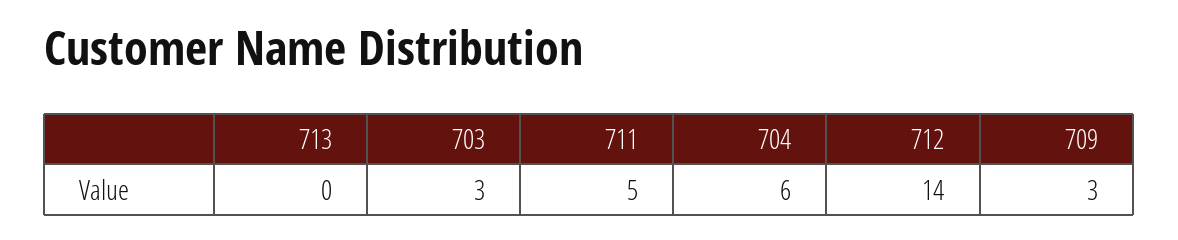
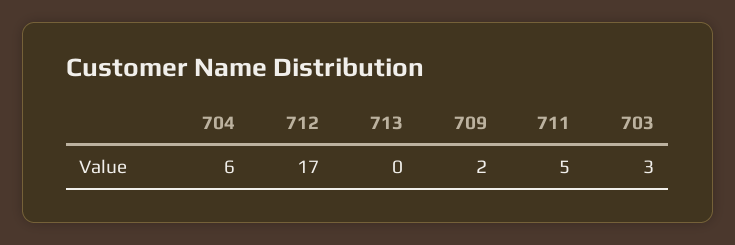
  {
    "713": 0,
    "703": 3,
    "711": 5,
    "704": 6,
-   "712": 14,
+   "712": 17,
-   "709": 3
+   "709": 2
  }

